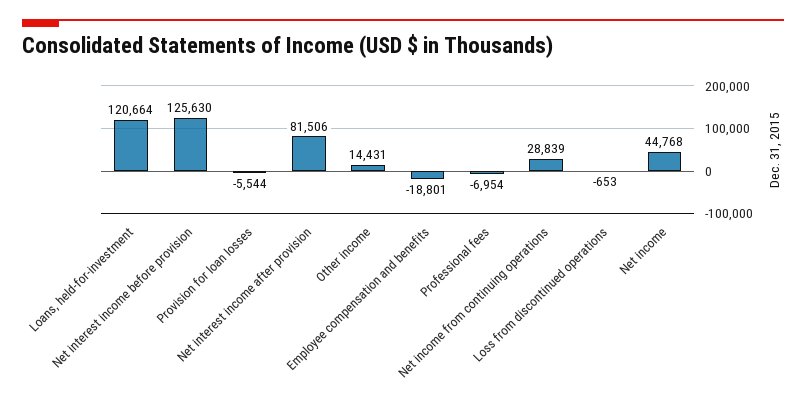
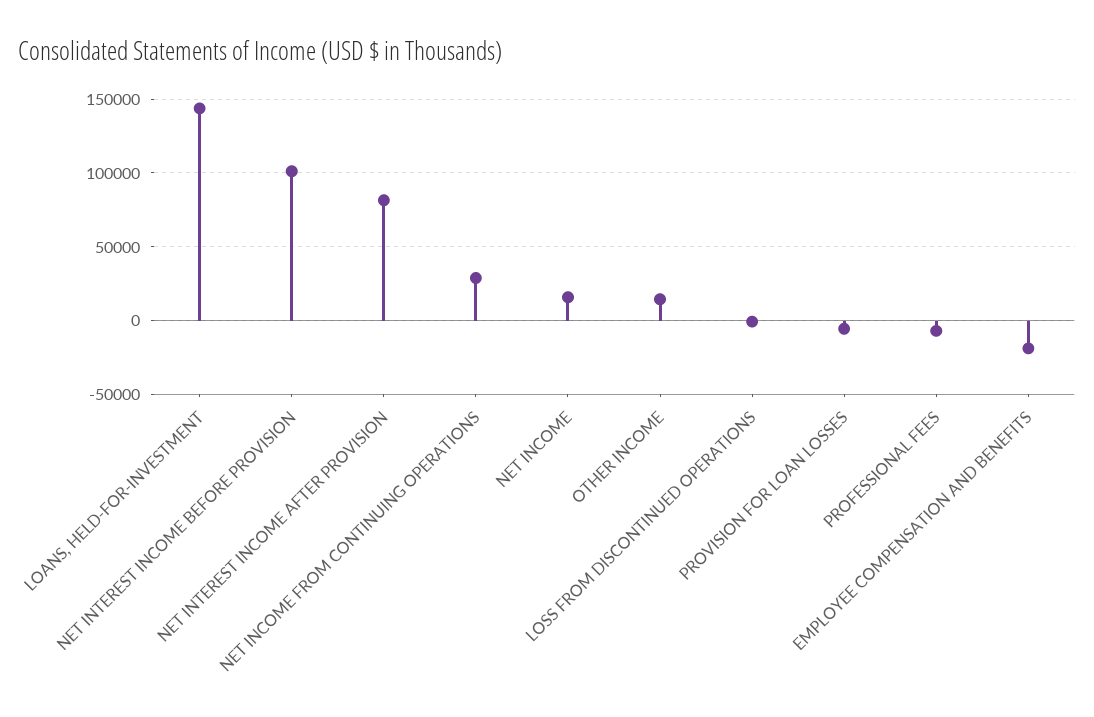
  {
-   "Loans, held-for-investment": 120664,
+   "Loans, held-for-investment": 145000,
-   "Net interest income before provision": 125630,
+   "Net interest income before provision": 100000,
    "Provision for loan losses": -5544,
    "Net interest income after provision": 81506,
    "Other income": 14431,
    "Employee compensation and benefits": -18801,
    "Professional fees": -6954,
    "Net income from continuing operations": 28839,
    "Loss from discontinued operations": -653,
-   "Net income": 44768
+   "Net income": 15000
  }

